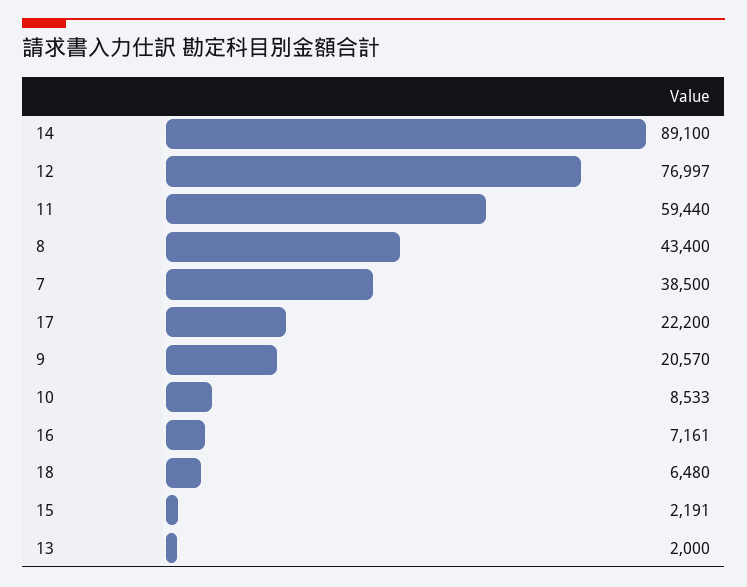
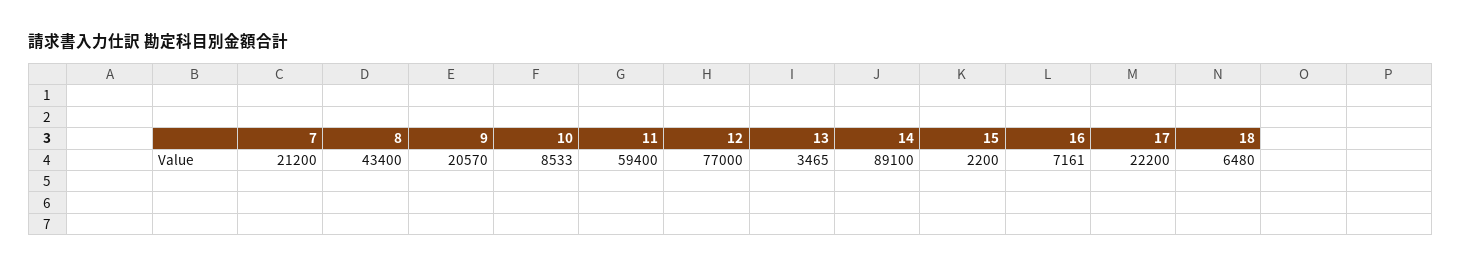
  {
    "14": 89100,
-   "12": 76997,
+   "12": 77000,
-   "11": 59440,
+   "11": 59400,
    "8": 43400,
-   "7": 38500,
+   "7": 21200,
    "17": 22200,
    "9": 20570,
    "10": 8533,
    "16": 7161,
    "18": 6480,
-   "15": 2191,
+   "15": 2200,
-   "13": 2000
+   "13": 3465
  }

